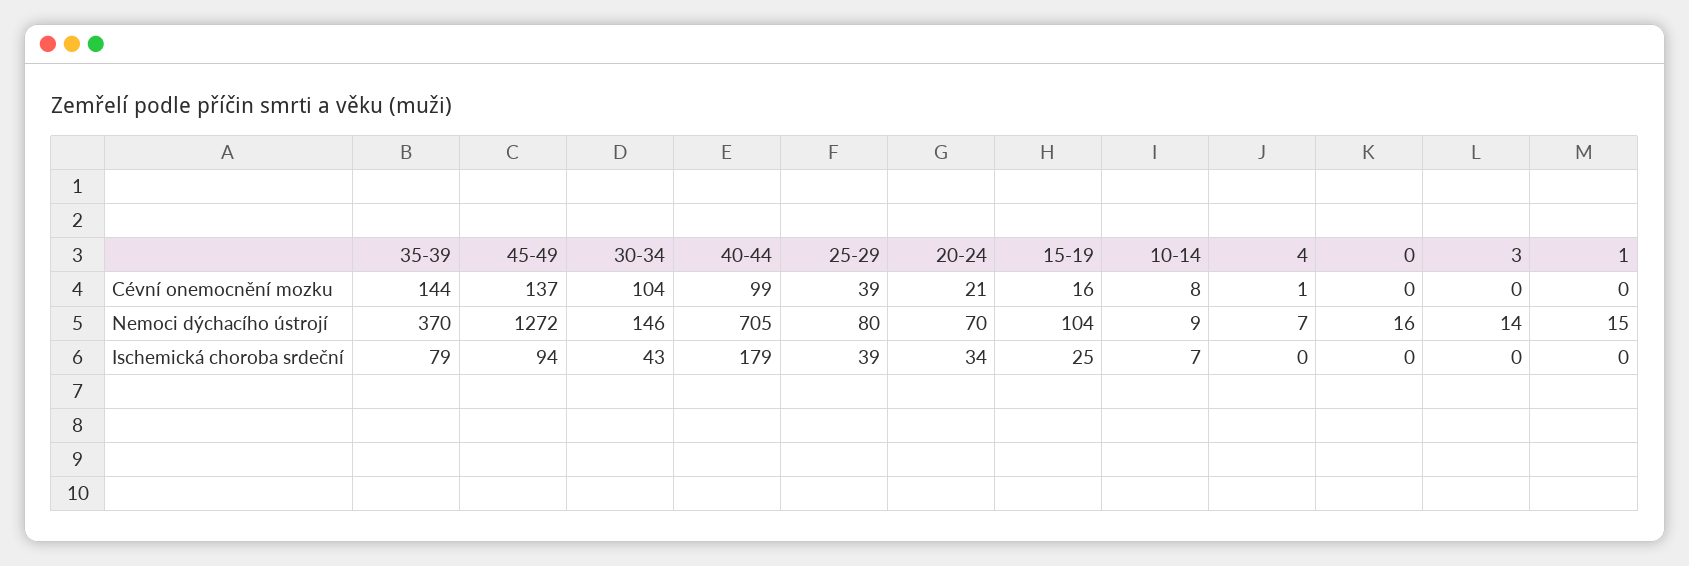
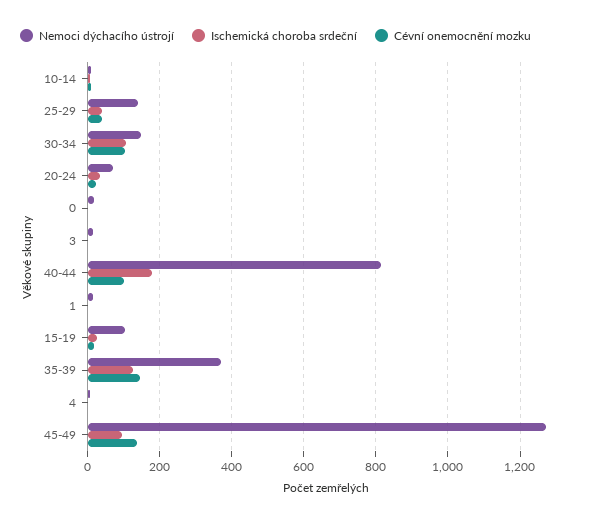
  {
    "Cévní onemocnění mozku": {
      "35-39": 144,
      "45-49": 137,
      "30-34": 104,
      "40-44": 99,
      "25-29": 39,
      "20-24": 21,
      "15-19": 16,
      "10-14": 8,
      "4": 1,
      "0": 0,
      "3": 0,
      "1": 0
    },
    "Nemoci dýchacího ústrojí": {
      "35-39": 370,
      "45-49": 1272,
      "30-34": 146,
-     "40-44": 705,
+     "40-44": 820,
-     "25-29": 80,
+     "25-29": 140,
      "20-24": 70,
      "15-19": 104,
      "10-14": 9,
      "4": 7,
      "0": 16,
      "3": 14,
      "1": 15
    },
    "Ischemická choroba srdeční": {
-     "35-39": 79,
+     "35-39": 120,
      "45-49": 94,
-     "30-34": 43,
+     "30-34": 100,
      "40-44": 179,
      "25-29": 39,
      "20-24": 34,
      "15-19": 25,
      "10-14": 7,
      "4": 0,
      "0": 0,
      "3": 0,
      "1": 0
    }
  }

